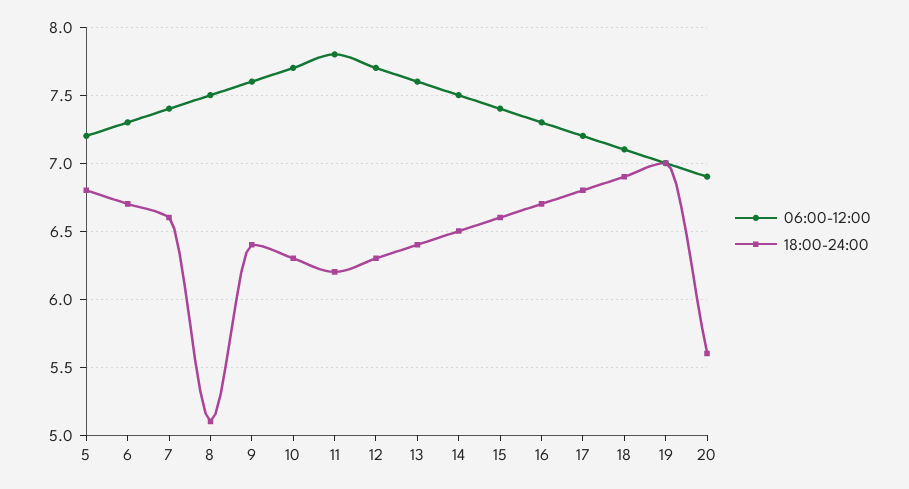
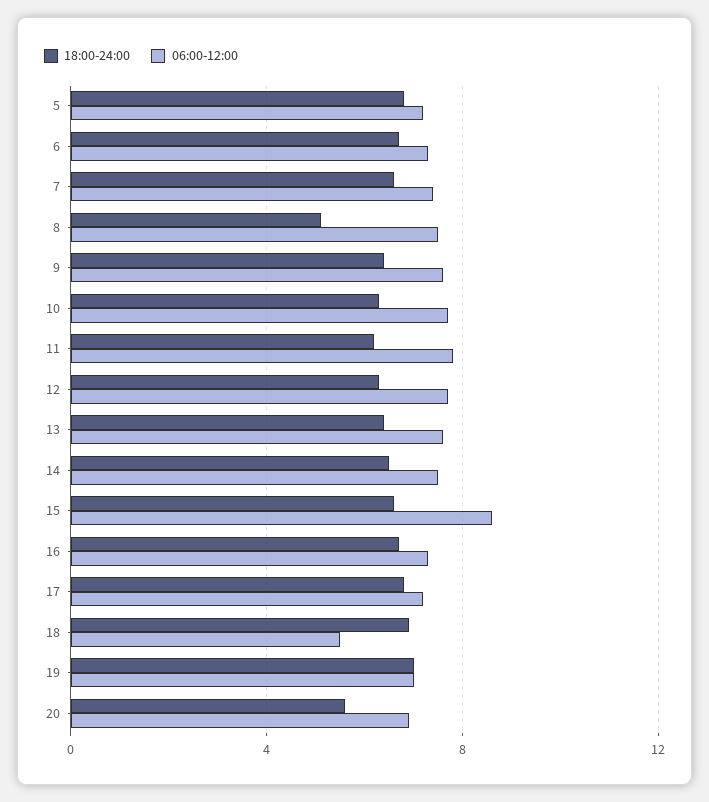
  {
    "06:00-12:00": {
      "5": 7.2,
      "6": 7.3,
      "7": 7.4,
      "8": 7.5,
      "9": 7.6,
      "10": 7.7,
      "11": 7.8,
      "12": 7.7,
      "13": 7.6,
      "14": 7.5,
-     "15": 7.4,
+     "15": 8.5,
      "16": 7.3,
      "17": 7.2,
-     "18": 7.1,
+     "18": 5.5,
      "19": 7,
      "20": 6.9
    },
    "18:00-24:00": {
      "5": 6.8,
      "6": 6.7,
      "7": 6.6,
      "8": 5.1,
      "9": 6.4,
      "10": 6.3,
      "11": 6.2,
      "12": 6.3,
      "13": 6.4,
      "14": 6.5,
      "15": 6.6,
      "16": 6.7,
      "17": 6.8,
      "18": 6.9,
      "19": 7,
      "20": 5.6
    }
  }

